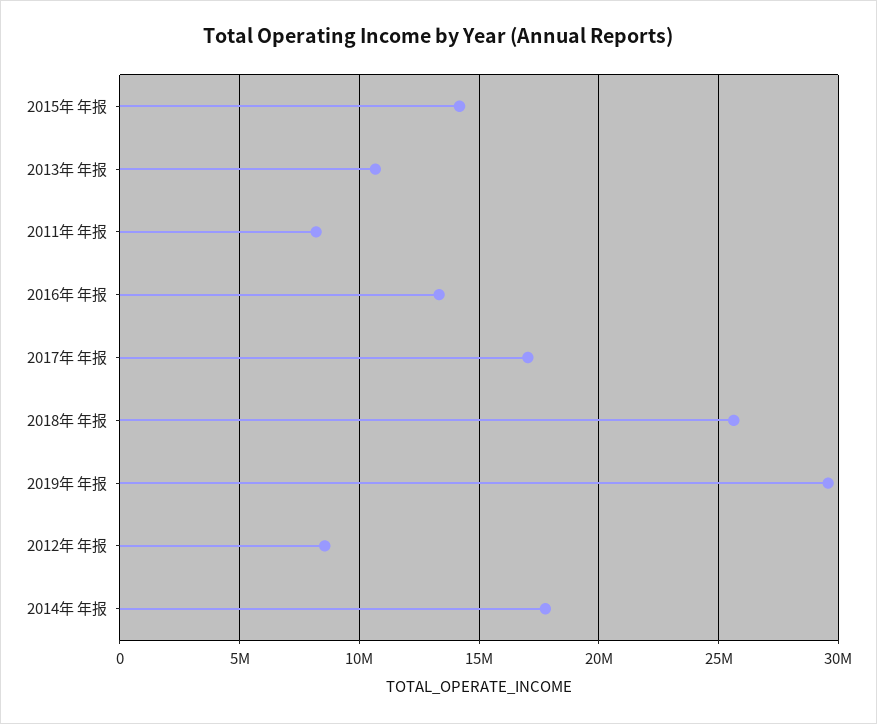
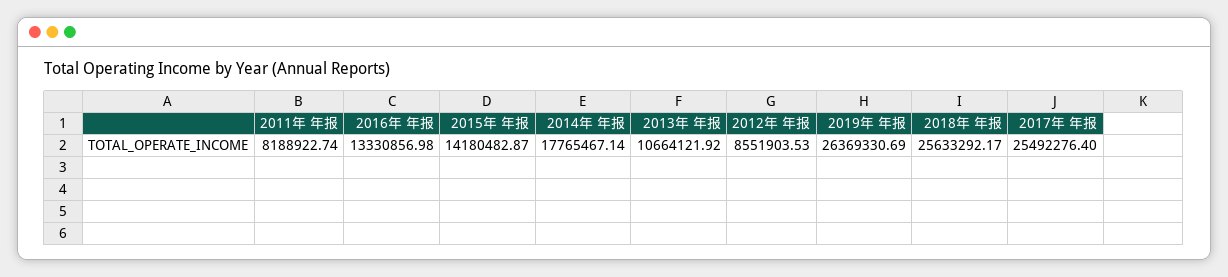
  {
    "2015年 年报": 14180482.87,
    "2013年 年报": 10664121.92,
    "2011年 年报": 8188922.74,
    "2016年 年报": 13330856.98,
-   "2017年 年报": 17000000,
+   "2017年 年报": 25492276.4,
    "2018年 年报": 25633292.17,
-   "2019年 年报": 29500000,
+   "2019年 年报": 26369330.69,
    "2012年 年报": 8551903.53,
    "2014年 年报": 17765467.14
  }

